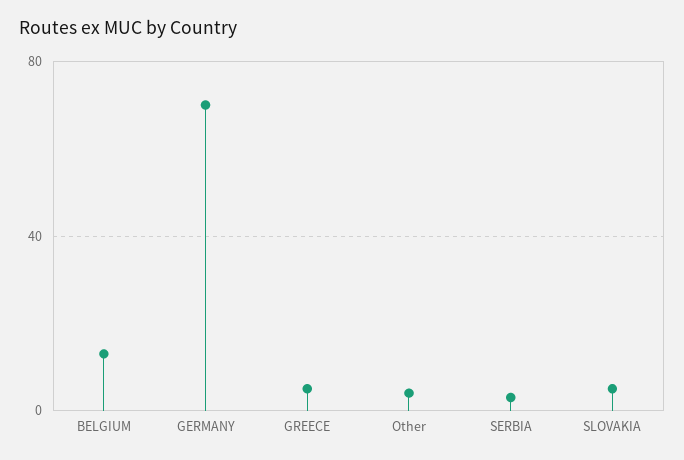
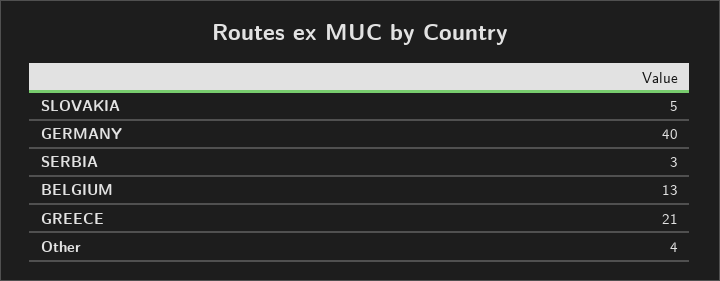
  {
    "BELGIUM": 13,
-   "GERMANY": 70,
+   "GERMANY": 40,
-   "GREECE": 5,
+   "GREECE": 21,
    "Other": 4,
    "SERBIA": 3,
    "SLOVAKIA": 5
  }

